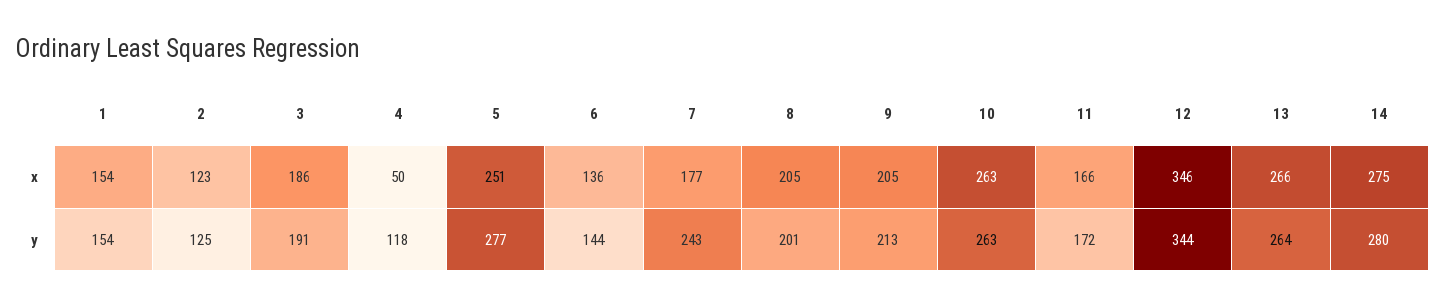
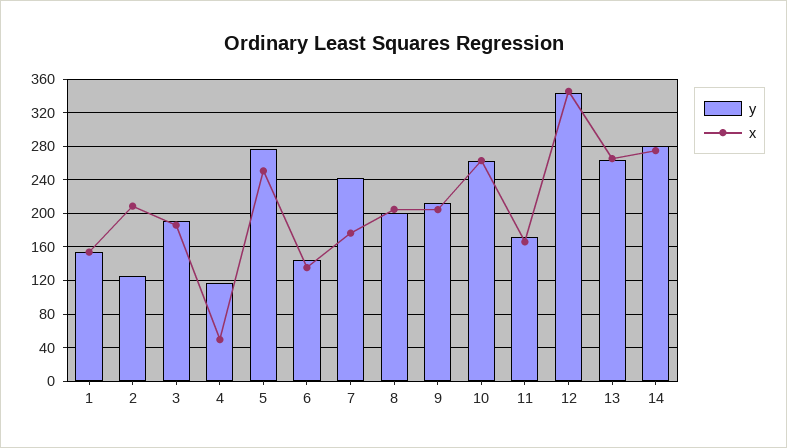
  {
    "x": {
      "1": 154,
-     "2": 123,
+     "2": 210,
      "3": 186,
      "4": 50,
      "5": 251,
      "6": 136,
      "7": 177,
      "8": 205,
      "9": 205,
      "10": 263,
      "11": 166,
      "12": 346,
      "13": 266,
      "14": 275
    },
    "y": {
      "1": 154,
      "2": 125,
      "3": 191,
      "4": 118,
      "5": 277,
      "6": 144,
      "7": 243,
      "8": 201,
      "9": 213,
      "10": 263,
      "11": 172,
      "12": 344,
      "13": 264,
      "14": 280
    }
  }

